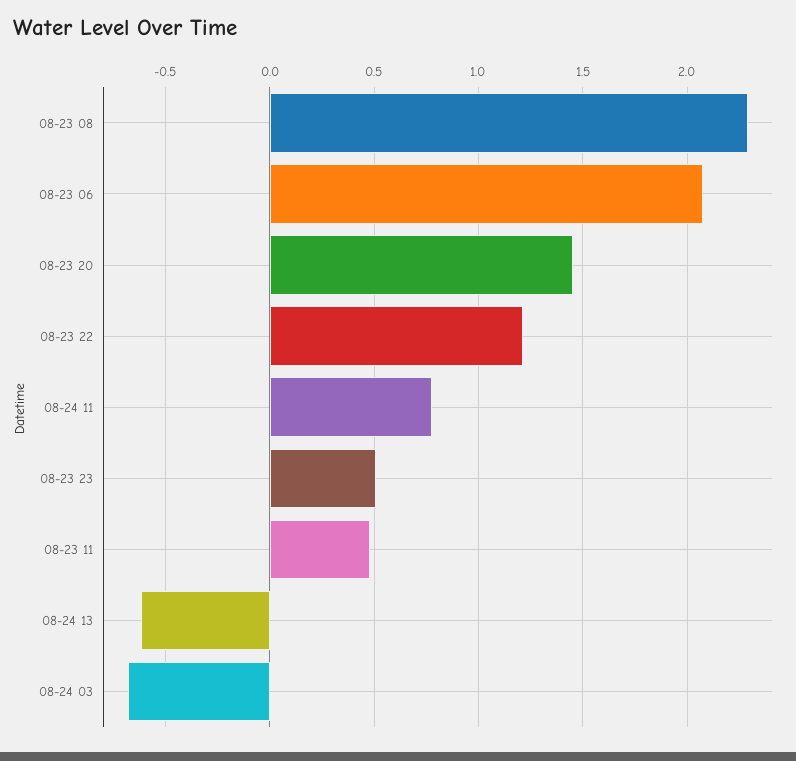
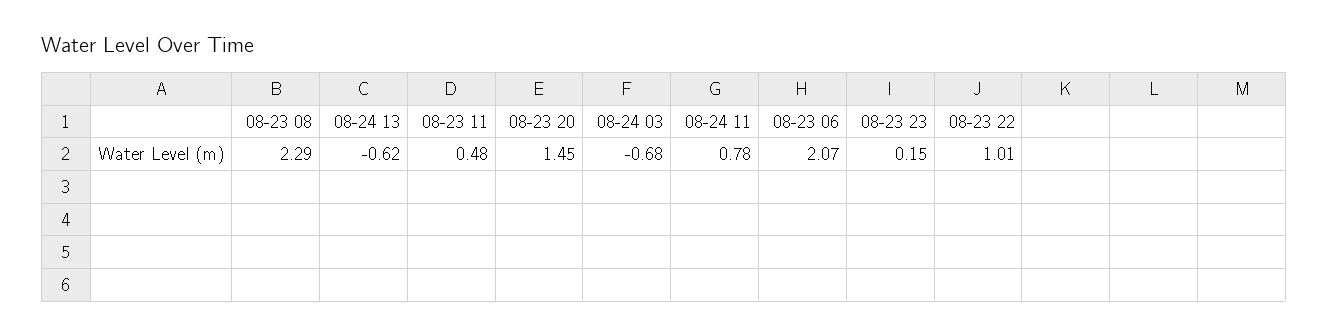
  {
    "08-23 08": 2.29,
    "08-23 06": 2.07,
    "08-23 20": 1.45,
-   "08-23 22": 1.2,
+   "08-23 22": 1.01,
    "08-24 11": 0.78,
-   "08-23 23": 0.5,
+   "08-23 23": 0.15,
    "08-23 11": 0.48,
    "08-24 13": -0.62,
    "08-24 03": -0.68
  }

